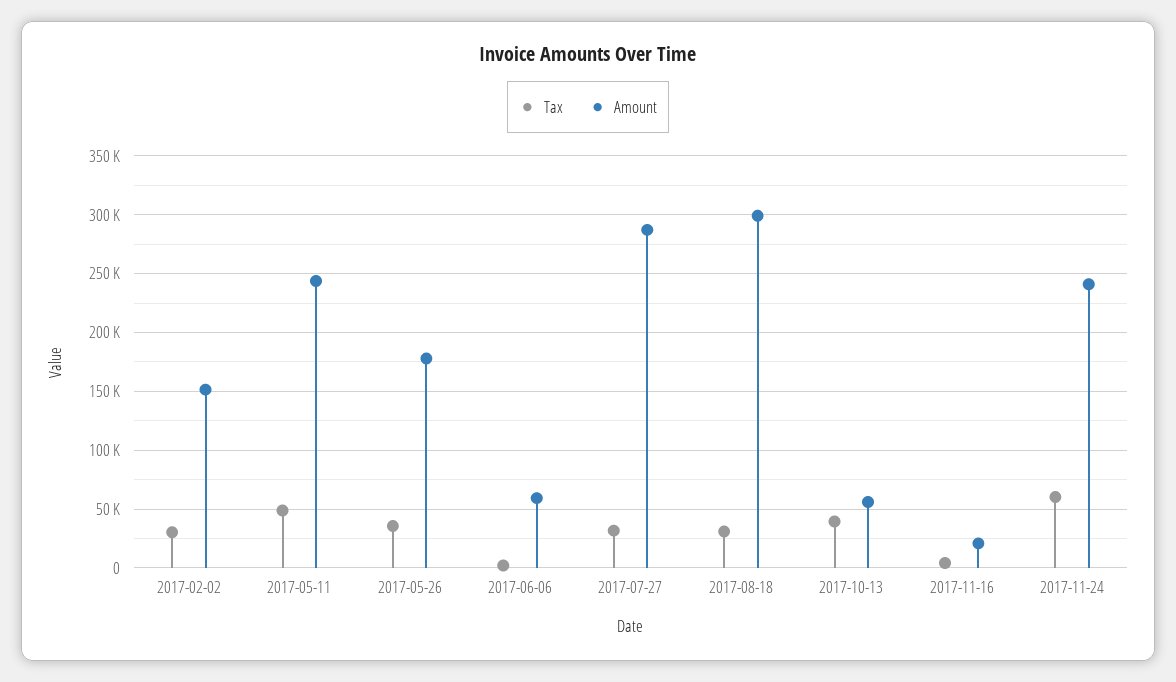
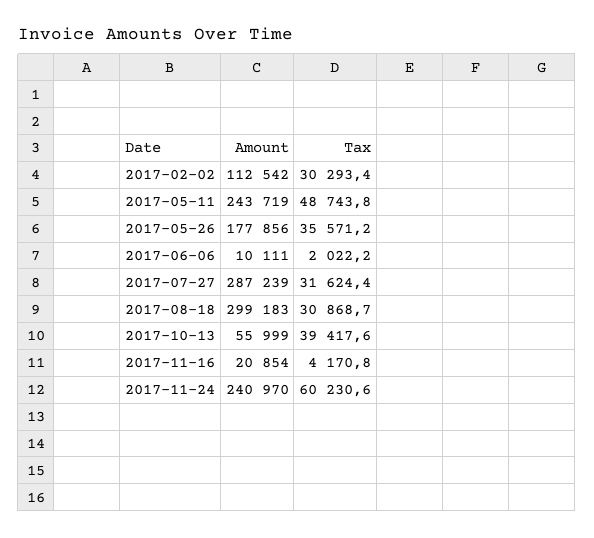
  {
    "Tax": {
      "2017-02-02": 30293.4,
      "2017-05-11": 48743.8,
      "2017-05-26": 35571.2,
      "2017-06-06": 2022.2,
      "2017-07-27": 31624.4,
      "2017-08-18": 30868.7,
      "2017-10-13": 39417.6,
      "2017-11-16": 4170.8,
      "2017-11-24": 60230.6
    },
    "Amount": {
-     "2017-02-02": 150000,
+     "2017-02-02": 112542,
      "2017-05-11": 243719,
      "2017-05-26": 177856,
-     "2017-06-06": 60000,
+     "2017-06-06": 10111,
      "2017-07-27": 287239,
      "2017-08-18": 299183,
      "2017-10-13": 55999,
      "2017-11-16": 20854,
      "2017-11-24": 240970
    }
  }

